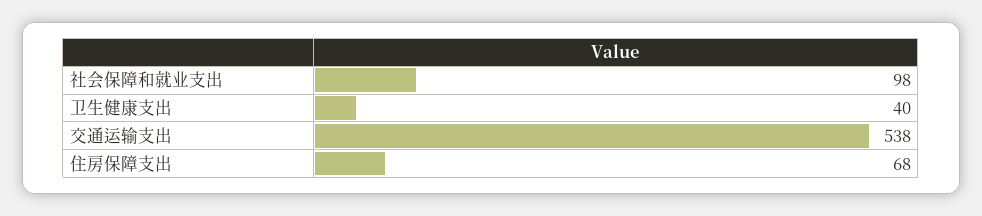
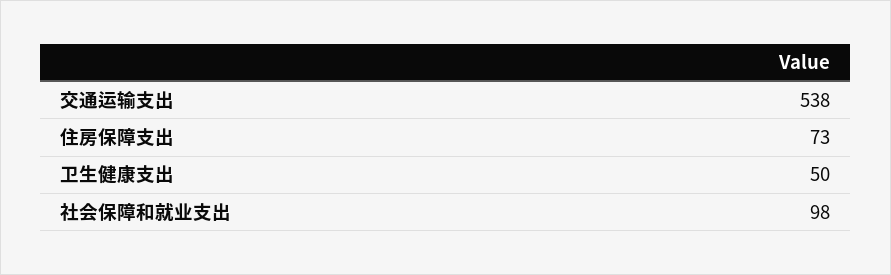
  {
    "社会保障和就业支出": 98,
-   "卫生健康支出": 40,
+   "卫生健康支出": 50,
    "交通运输支出": 538,
-   "住房保障支出": 68
+   "住房保障支出": 73
  }

